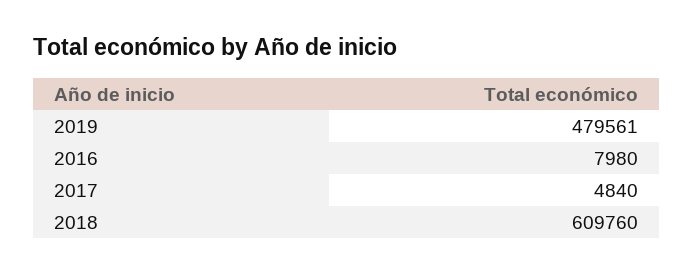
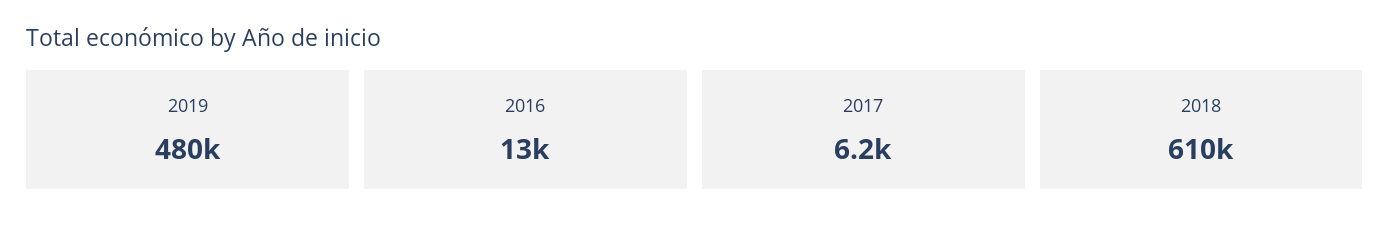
  {
    "2019": 479561,
-   "2016": 7980,
+   "2016": 13000,
-   "2017": 4840,
+   "2017": 6200,
    "2018": 609760
  }

